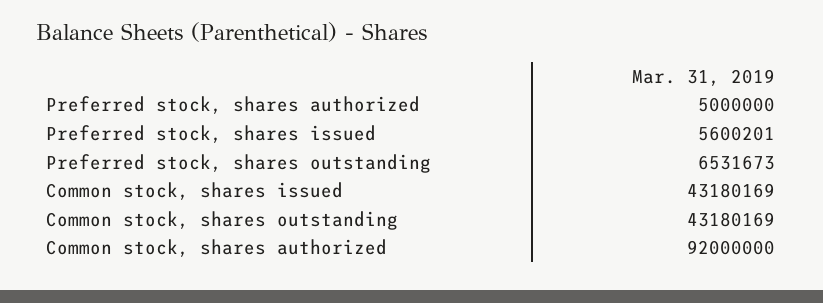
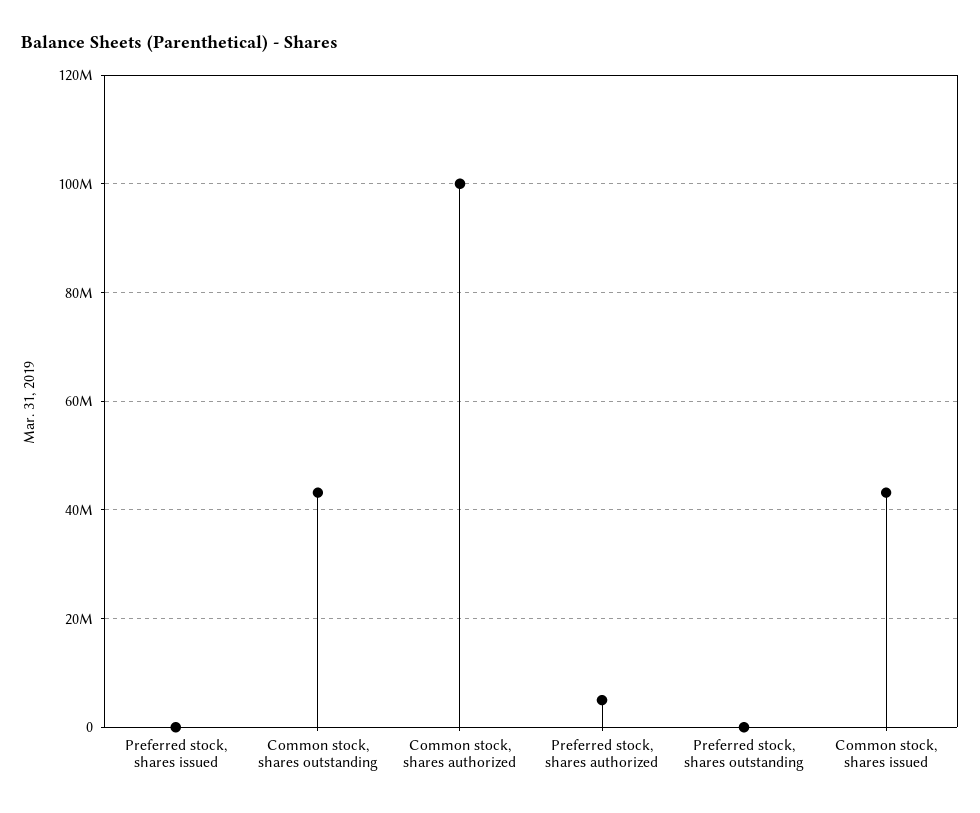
  {
    "Preferred stock, shares authorized": 5000000,
-   "Preferred stock, shares issued": 5600201,
+   "Preferred stock, shares issued": 0,
-   "Preferred stock, shares outstanding": 6531673,
+   "Preferred stock, shares outstanding": 0,
    "Common stock, shares issued": 43180169,
    "Common stock, shares outstanding": 43180169,
-   "Common stock, shares authorized": 92000000
+   "Common stock, shares authorized": 100000000
  }

